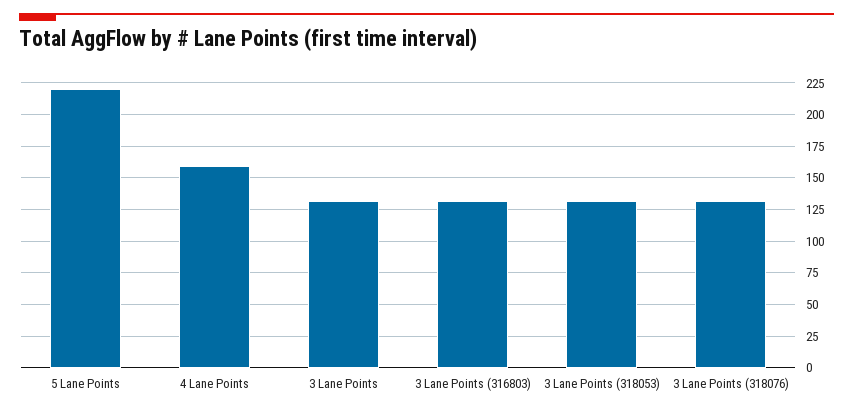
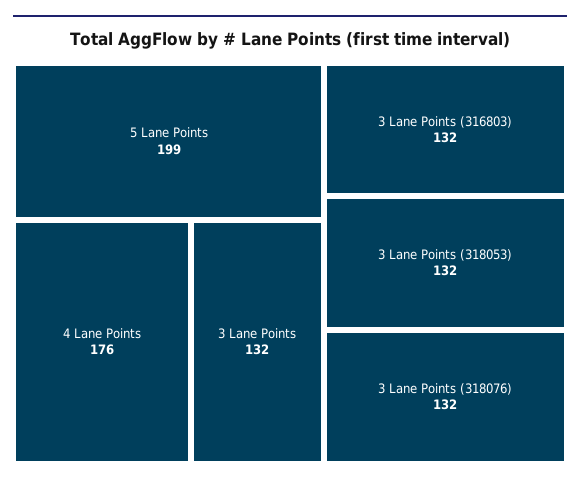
  {
-   "5 Lane Points": 220,
+   "5 Lane Points": 199,
-   "4 Lane Points": 160,
+   "4 Lane Points": 176,
    "3 Lane Points": 132,
    "3 Lane Points (316803)": 132,
    "3 Lane Points (318053)": 132,
    "3 Lane Points (318076)": 132
  }

